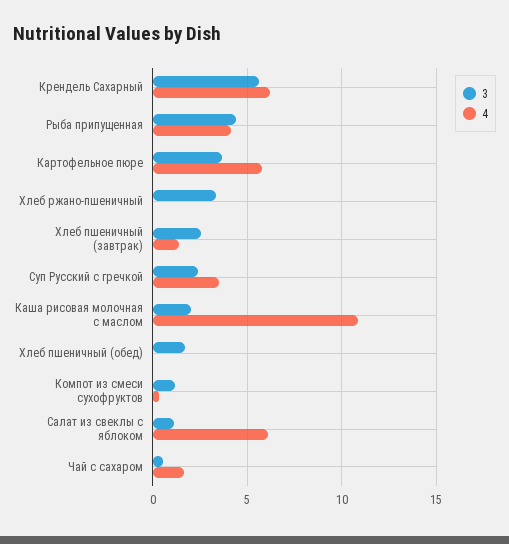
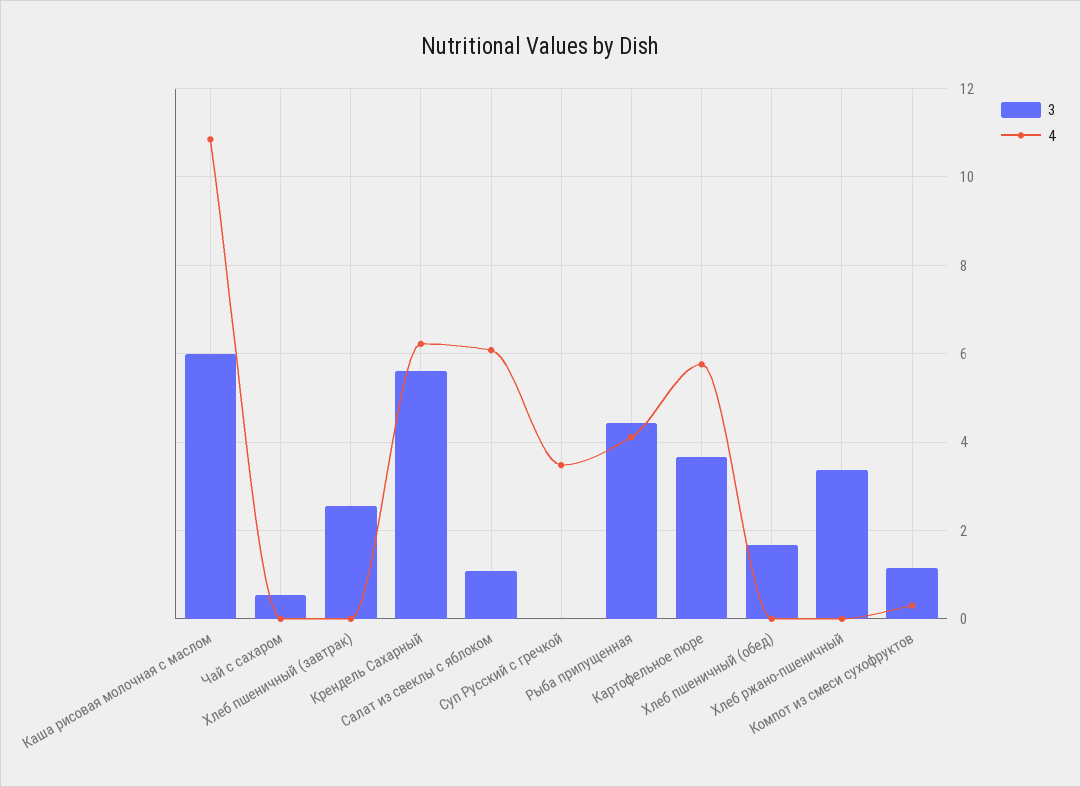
  {
    "3": {
      "Крендель Сахарный": 5.6,
      "Рыба припущенная": 4.4,
      "Картофельное пюре": 3.6,
      "Хлеб ржано-пшеничный": 3.4,
      "Хлеб пшеничный (завтрак)": 2.6,
-     "Суп Русский с гречкой": 2.5,
+     "Суп Русский с гречкой": 0,
-     "Каша рисовая молочная с маслом": 2,
+     "Каша рисовая молочная с маслом": 6,
      "Хлеб пшеничный (обед)": 1.6,
      "Компот из смеси сухофруктов": 1.2,
      "Салат из свеклы с яблоком": 1,
      "Чай с сахаром": 0.6
    },
    "4": {
      "Крендель Сахарный": 6.2,
      "Рыба припущенная": 4.2,
      "Картофельное пюре": 5.8,
      "Хлеб ржано-пшеничный": 0,
-     "Хлеб пшеничный (завтрак)": 1.5,
+     "Хлеб пшеничный (завтрак)": 0,
      "Суп Русский с гречкой": 3.4,
      "Каша рисовая молочная с маслом": 10.8,
      "Хлеб пшеничный (обед)": 0,
      "Компот из смеси сухофруктов": 0.4,
      "Салат из свеклы с яблоком": 6,
-     "Чай с сахаром": 1.5
+     "Чай с сахаром": 0
    }
  }

